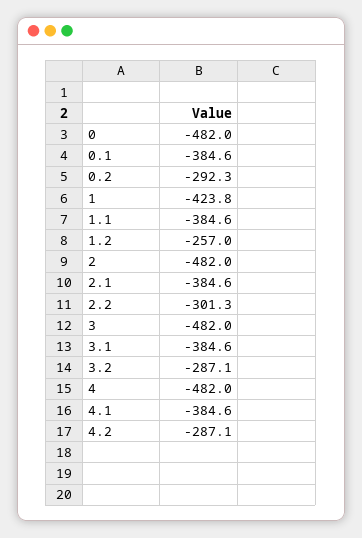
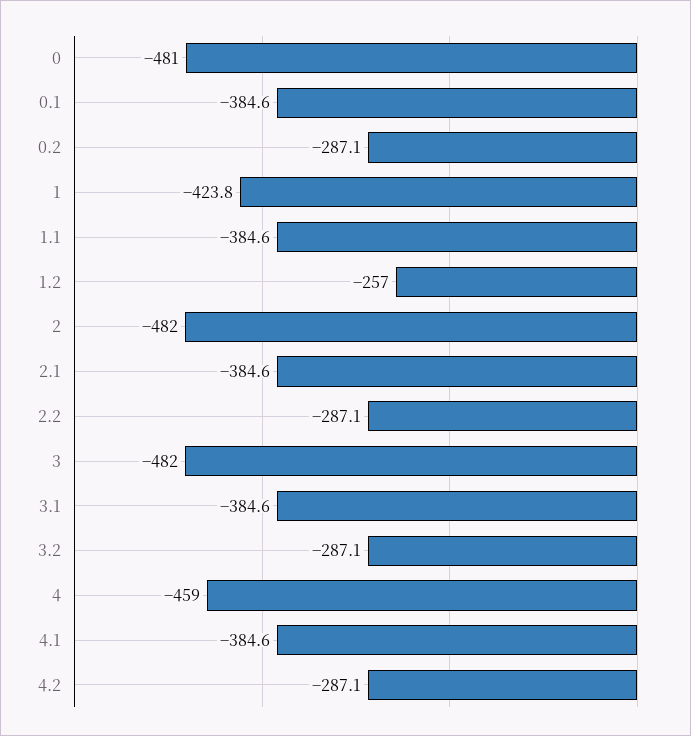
  {
-   "0": -482,
+   "0": -481,
    "0.1": -384.6,
-   "0.2": -292.3,
+   "0.2": -287.1,
    "1": -423.8,
    "1.1": -384.6,
    "1.2": -257,
    "2": -482,
    "2.1": -384.6,
-   "2.2": -301.3,
+   "2.2": -287.1,
    "3": -482,
    "3.1": -384.6,
    "3.2": -287.1,
-   "4": -482,
+   "4": -459,
    "4.1": -384.6,
    "4.2": -287.1
  }

